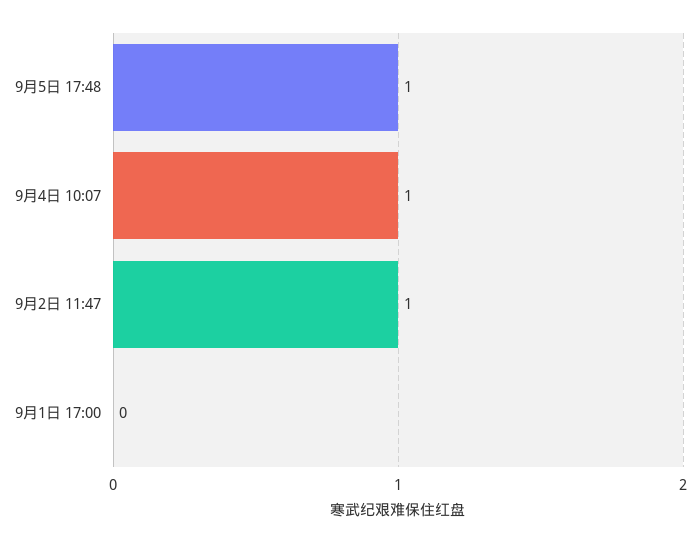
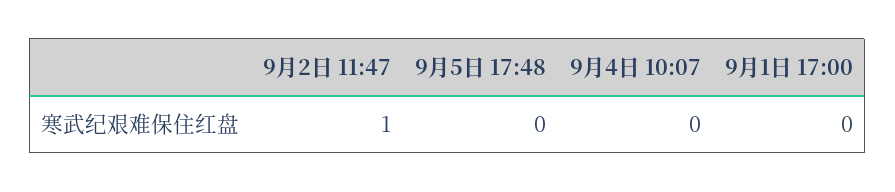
  {
-   "9月5日 17:48": 1,
+   "9月5日 17:48": 0,
-   "9月4日 10:07": 1,
+   "9月4日 10:07": 0,
    "9月2日 11:47": 1,
    "9月1日 17:00": 0
  }

